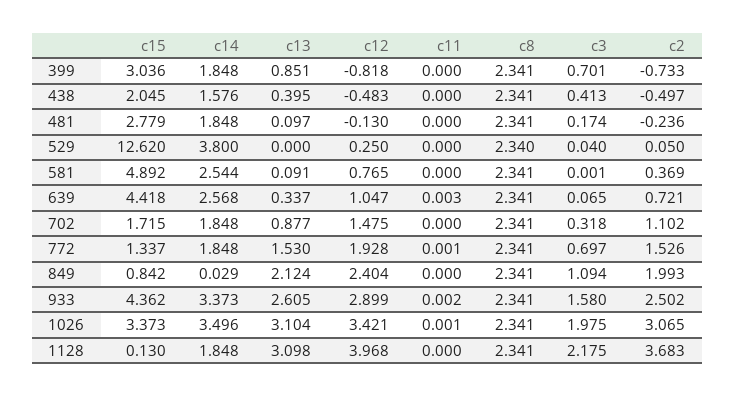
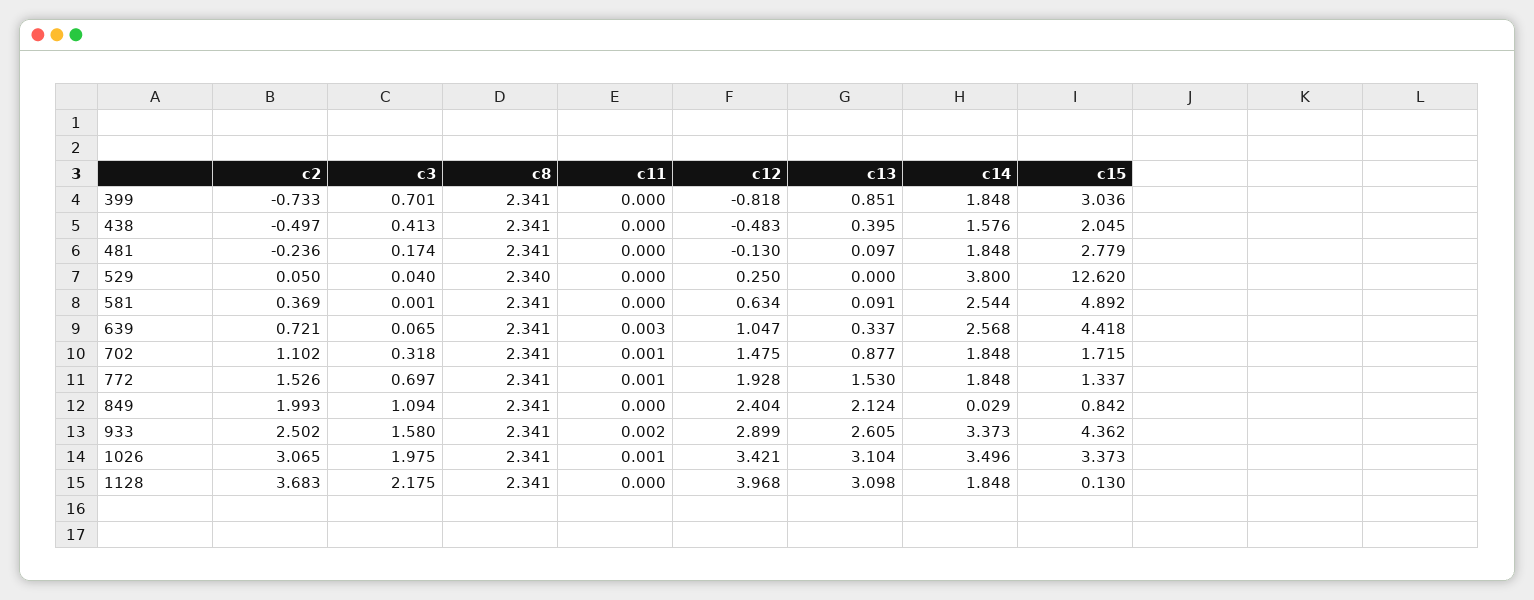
  {
    "c15": {
      "399": 3.036,
      "438": 2.045,
      "481": 2.779,
      "529": 12.62,
      "581": 4.892,
      "639": 4.418,
      "702": 1.715,
      "772": 1.337,
      "849": 0.842,
      "933": 4.362,
      "1026": 3.373,
      "1128": 0.13
    },
    "c14": {
      "399": 1.848,
      "438": 1.576,
      "481": 1.848,
      "529": 3.8,
      "581": 2.544,
      "639": 2.568,
      "702": 1.848,
      "772": 1.848,
      "849": 0.029,
      "933": 3.373,
      "1026": 3.496,
      "1128": 1.848
    },
    "c13": {
      "399": 0.851,
      "438": 0.395,
      "481": 0.097,
      "529": 0,
      "581": 0.091,
      "639": 0.337,
      "702": 0.877,
      "772": 1.53,
      "849": 2.124,
      "933": 2.605,
      "1026": 3.104,
      "1128": 3.098
    },
    "c12": {
      "399": -0.818,
      "438": -0.483,
      "481": -0.13,
      "529": 0.25,
-     "581": 0.765,
+     "581": 0.634,
      "639": 1.047,
      "702": 1.475,
      "772": 1.928,
      "849": 2.404,
      "933": 2.899,
      "1026": 3.421,
      "1128": 3.968
    },
    "c11": {
      "399": 0,
      "438": 0,
      "481": 0,
      "529": 0,
      "581": 0,
      "639": 0.003,
-     "702": 0,
+     "702": 0.001,
      "772": 0.001,
      "849": 0,
      "933": 0.002,
      "1026": 0.001,
      "1128": 0
    },
    "c8": {
      "399": 2.341,
      "438": 2.341,
      "481": 2.341,
      "529": 2.34,
      "581": 2.341,
      "639": 2.341,
      "702": 2.341,
      "772": 2.341,
      "849": 2.341,
      "933": 2.341,
      "1026": 2.341,
      "1128": 2.341
    },
    "c3": {
      "399": 0.701,
      "438": 0.413,
      "481": 0.174,
      "529": 0.04,
      "581": 0.001,
      "639": 0.065,
      "702": 0.318,
      "772": 0.697,
      "849": 1.094,
      "933": 1.58,
      "1026": 1.975,
      "1128": 2.175
    },
    "c2": {
      "399": -0.733,
      "438": -0.497,
      "481": -0.236,
      "529": 0.05,
      "581": 0.369,
      "639": 0.721,
      "702": 1.102,
      "772": 1.526,
      "849": 1.993,
      "933": 2.502,
      "1026": 3.065,
      "1128": 3.683
    }
  }

